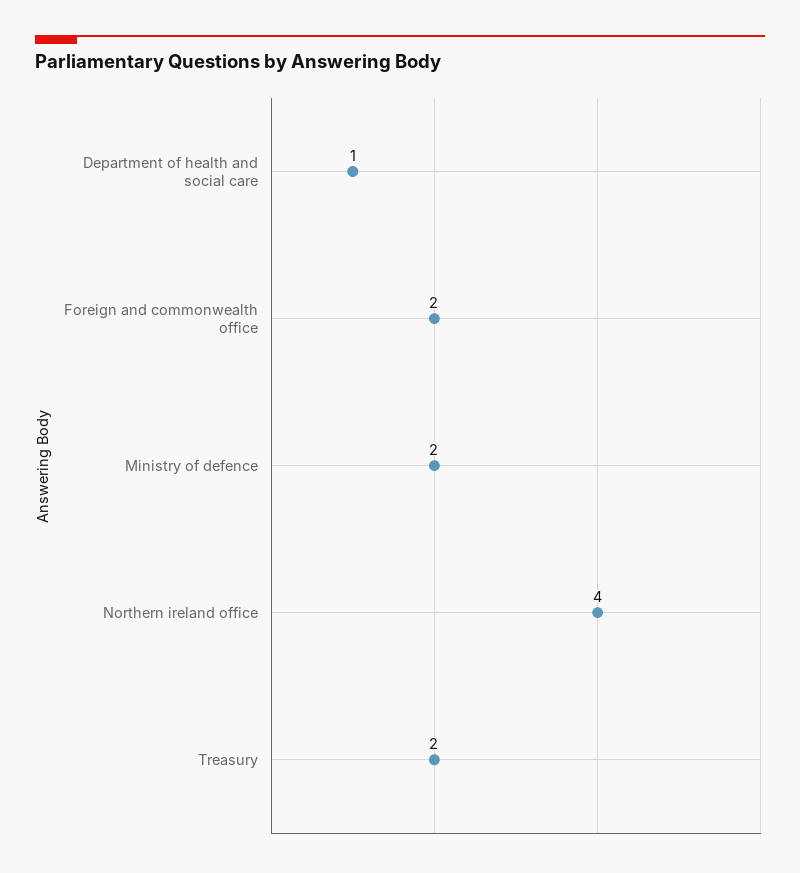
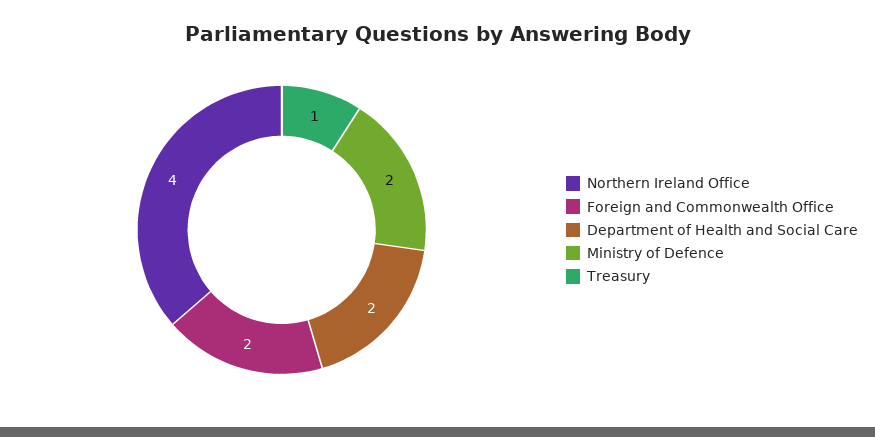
  {
-   "Department of health and social care": 1,
+   "Department of health and social care": 2,
    "Foreign and commonwealth office": 2,
    "Ministry of defence": 2,
    "Northern ireland office": 4,
-   "Treasury": 2
+   "Treasury": 1
  }

